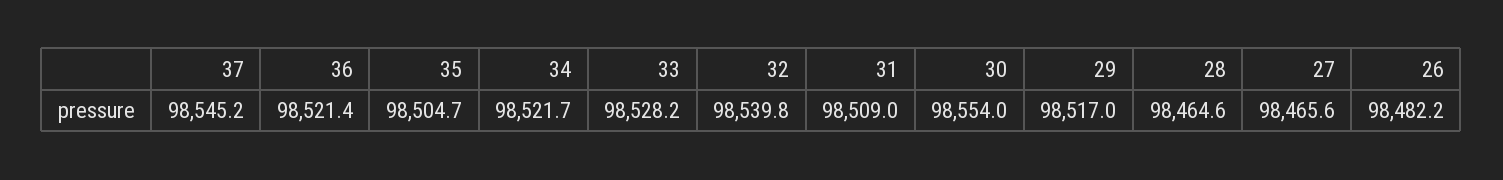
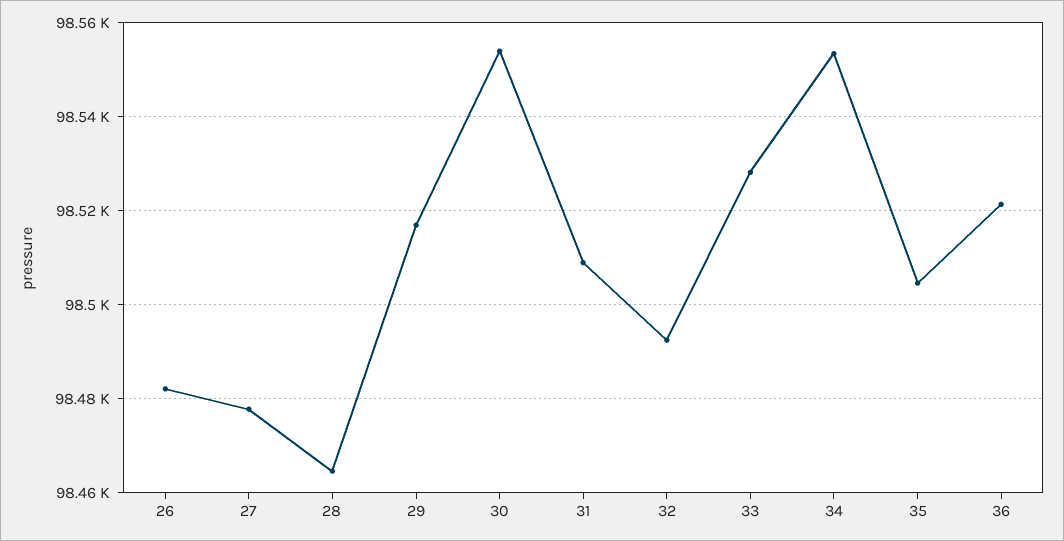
  {
-   "37": 98545.2,
    "36": 98521.4,
    "35": 98504.7,
-   "34": 98521.7,
+   "34": 98554,
    "33": 98528.2,
-   "32": 98539.8,
+   "32": 98492,
    "31": 98509,
    "30": 98554,
    "29": 98517,
    "28": 98464.6,
-   "27": 98465.6,
+   "27": 98478,
    "26": 98482.2
  }

